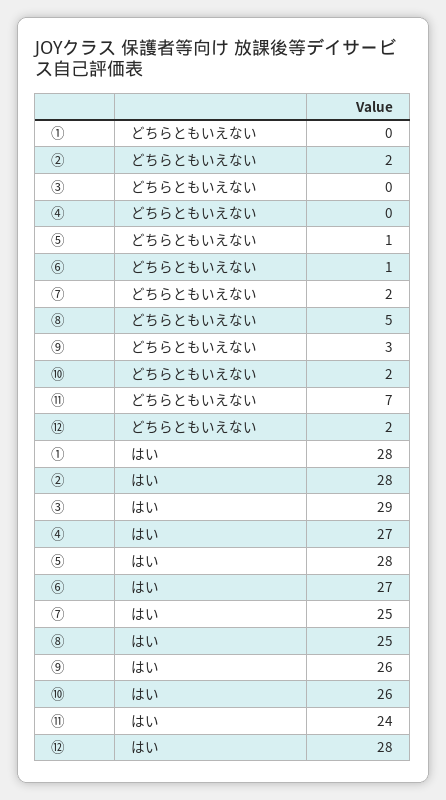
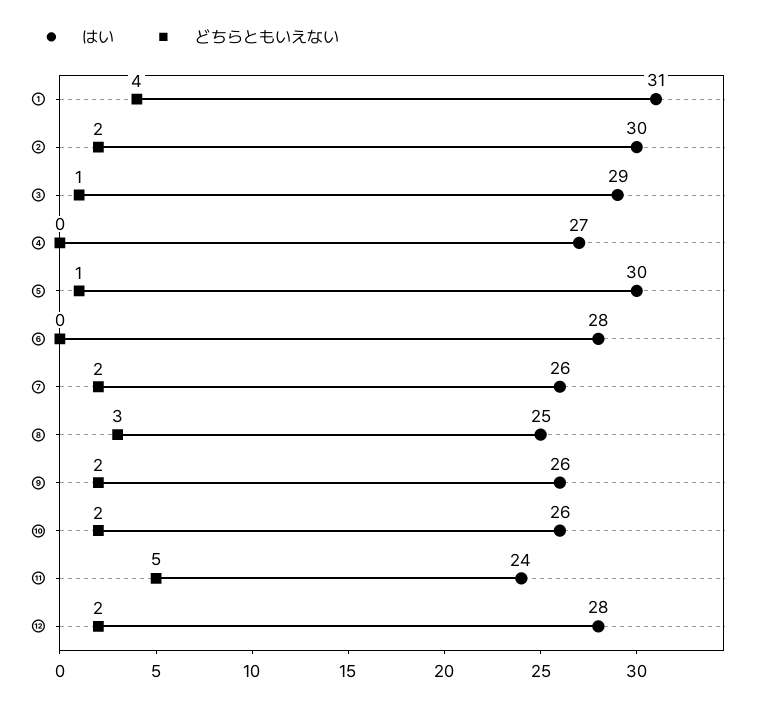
  {
    "どちらともいえない": {
-     "①": 0,
+     "①": 4,
      "②": 2,
-     "③": 0,
+     "③": 1,
      "④": 0,
      "⑤": 1,
-     "⑥": 1,
+     "⑥": 0,
      "⑦": 2,
-     "⑧": 5,
+     "⑧": 3,
-     "⑨": 3,
+     "⑨": 2,
      "⑩": 2,
-     "⑪": 7,
+     "⑪": 5,
      "⑫": 2
    },
    "はい": {
-     "①": 28,
+     "①": 31,
-     "②": 28,
+     "②": 30,
      "③": 29,
      "④": 27,
-     "⑤": 28,
+     "⑤": 30,
-     "⑥": 27,
+     "⑥": 28,
-     "⑦": 25,
+     "⑦": 26,
      "⑧": 25,
      "⑨": 26,
      "⑩": 26,
      "⑪": 24,
      "⑫": 28
    }
  }

